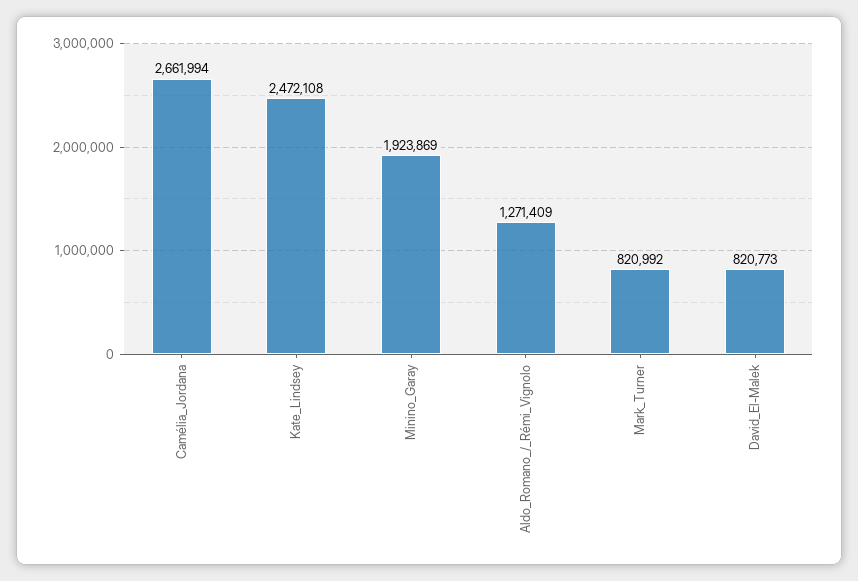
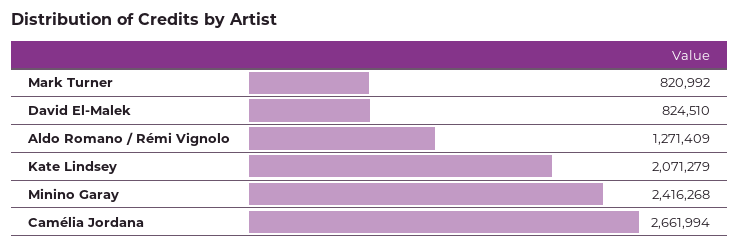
  {
    "Camélia_Jordana": 2661994,
-   "Kate_Lindsey": 2472108,
+   "Kate_Lindsey": 2071279,
-   "Minino_Garay": 1923869,
+   "Minino_Garay": 2416268,
    "Aldo_Romano_/_Rémi_Vignolo": 1271409,
    "Mark_Turner": 820992,
-   "David_El-Malek": 820773
+   "David_El-Malek": 824510
  }

